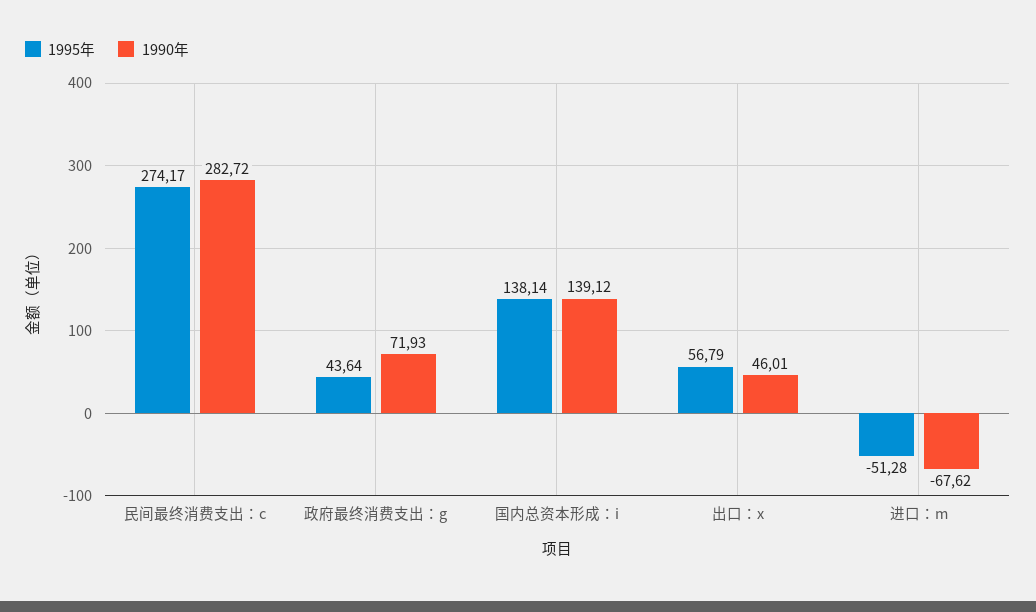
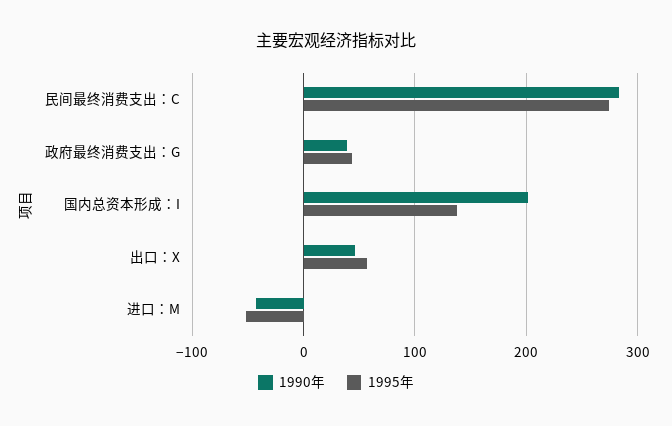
  {
    "1995年": {
      "民间最终消费支出：c": 274.17,
      "政府最终消费支出：g": 43.64,
      "国内总资本形成：i": 138.14,
      "出口：x": 56.79,
      "进口：m": -51.28
    },
    "1990年": {
      "民间最终消费支出：c": 282.72,
-     "政府最终消费支出：g": 71.93,
+     "政府最终消费支出：g": 40,
-     "国内总资本形成：i": 139.12,
+     "国内总资本形成：i": 200,
      "出口：x": 46.01,
-     "进口：m": -67.62
+     "进口：m": -40
    }
  }

